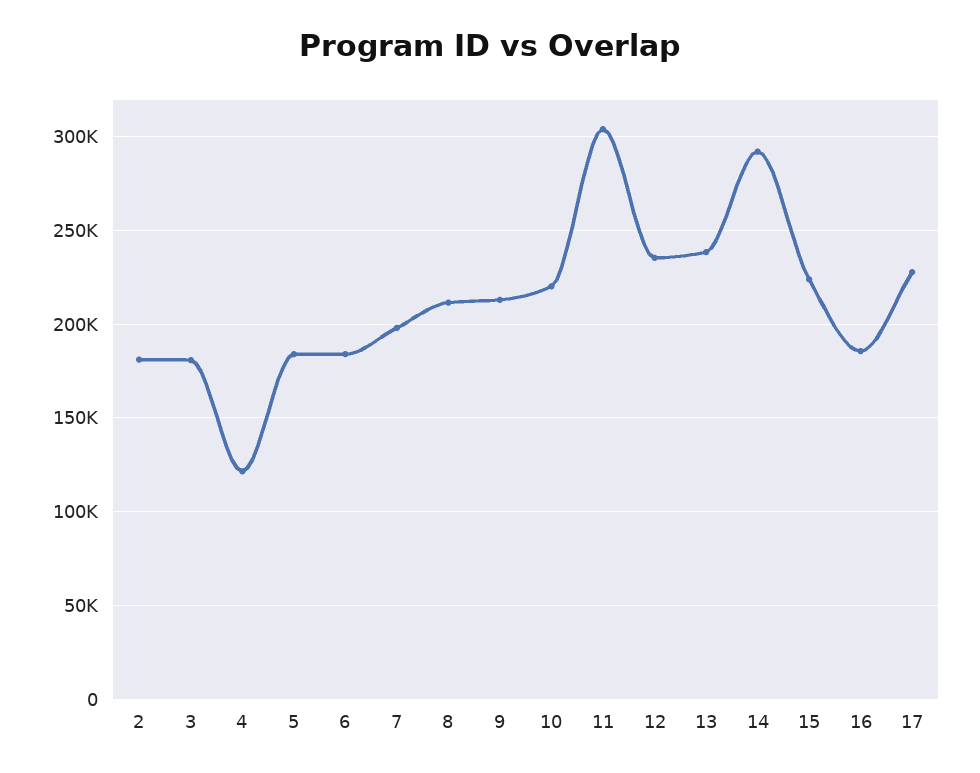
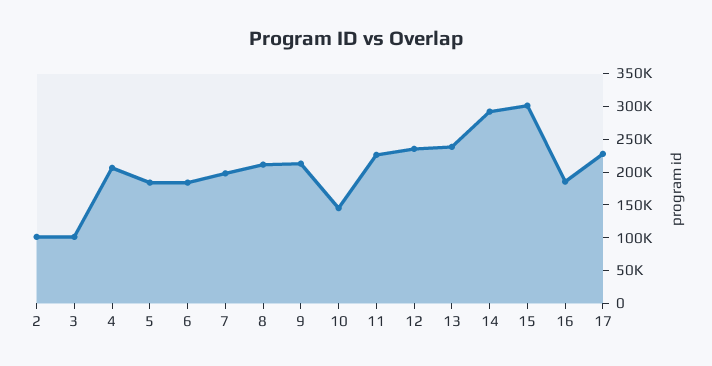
  {
-   "2": 180000,
+   "2": 100000,
-   "3": 180000,
+   "3": 100000,
-   "4": 120000,
+   "4": 200000,
    "5": 185000,
    "6": 185000,
    "7": 200000,
    "8": 210000,
    "9": 215000,
-   "10": 220000,
+   "10": 150000,
-   "11": 305000,
+   "11": 225000,
    "12": 235000,
    "13": 240000,
    "14": 290000,
-   "15": 225000,
+   "15": 300000,
    "16": 185000,
    "17": 230000
  }

